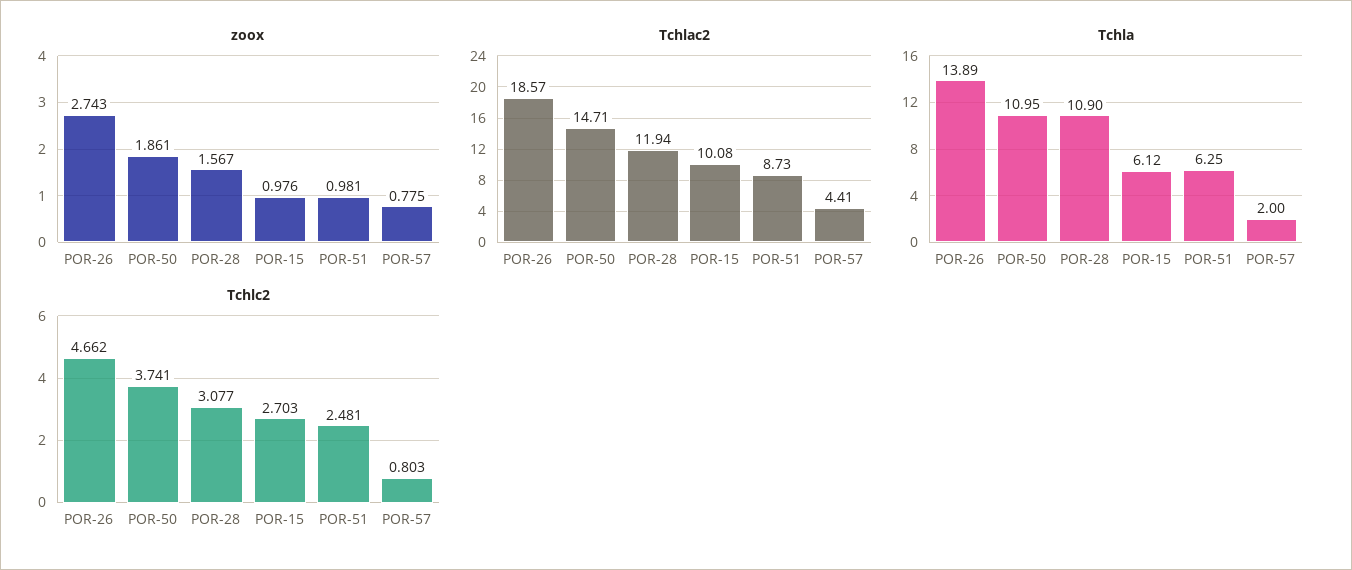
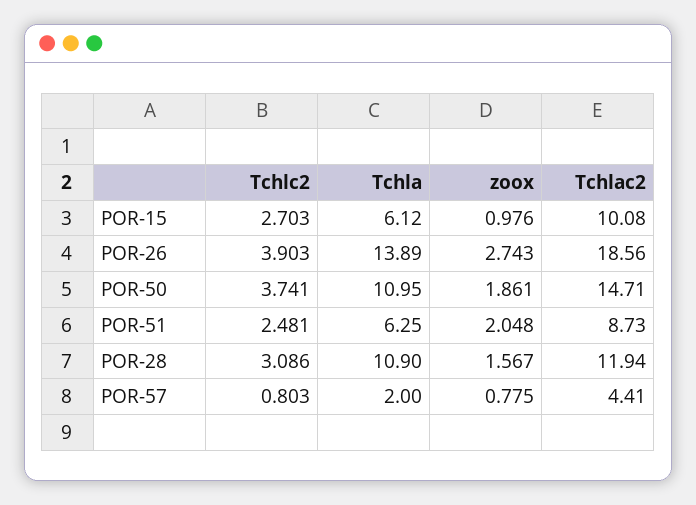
  {
    "zoox": {
      "POR-26": 2.743,
      "POR-50": 1.861,
      "POR-28": 1.567,
      "POR-15": 0.976,
-     "POR-51": 0.981,
+     "POR-51": 2.048,
      "POR-57": 0.775
    },
    "Tchlac2": {
-     "POR-26": 18.57,
+     "POR-26": 18.56,
      "POR-50": 14.71,
      "POR-28": 11.94,
      "POR-15": 10.08,
      "POR-51": 8.73,
      "POR-57": 4.41
    },
    "Tchla": {
      "POR-26": 13.89,
      "POR-50": 10.95,
      "POR-28": 10.9,
      "POR-15": 6.12,
      "POR-51": 6.25,
      "POR-57": 2
    },
    "Tchlc2": {
-     "POR-26": 4.662,
+     "POR-26": 3.903,
      "POR-50": 3.741,
-     "POR-28": 3.077,
+     "POR-28": 3.086,
      "POR-15": 2.703,
      "POR-51": 2.481,
      "POR-57": 0.803
    }
  }

